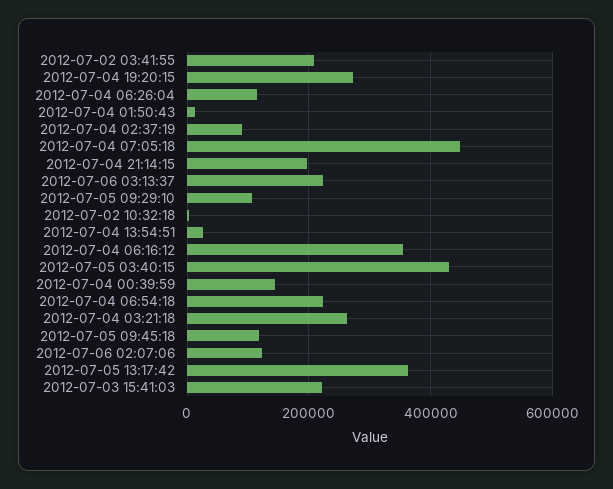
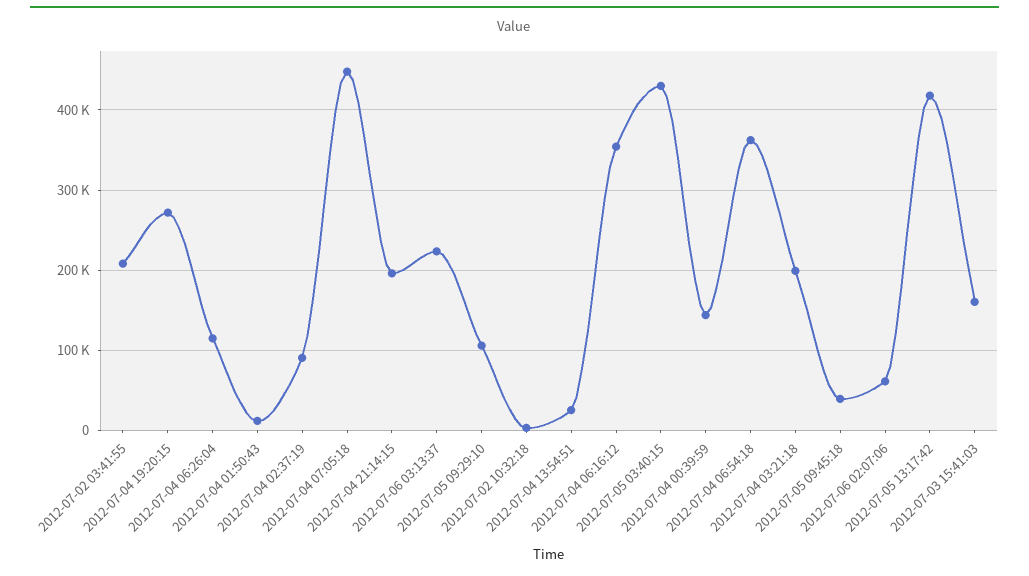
  {
    "2012-07-02 03:41:55": 210000,
    "2012-07-04 19:20:15": 270000,
    "2012-07-04 06:26:04": 120000,
    "2012-07-04 01:50:43": 10000,
    "2012-07-04 02:37:19": 90000,
    "2012-07-04 07:05:18": 450000,
    "2012-07-04 21:14:15": 200000,
    "2012-07-06 03:13:37": 220000,
    "2012-07-05 09:29:10": 110000,
    "2012-07-02 10:32:18": 0,
    "2012-07-04 13:54:51": 30000,
    "2012-07-04 06:16:12": 350000,
    "2012-07-05 03:40:15": 430000,
    "2012-07-04 00:39:59": 140000,
-   "2012-07-04 06:54:18": 220000,
+   "2012-07-04 06:54:18": 360000,
-   "2012-07-04 03:21:18": 260000,
+   "2012-07-04 03:21:18": 200000,
-   "2012-07-05 09:45:18": 120000,
+   "2012-07-05 09:45:18": 40000,
-   "2012-07-06 02:07:06": 120000,
+   "2012-07-06 02:07:06": 60000,
-   "2012-07-05 13:17:42": 360000,
+   "2012-07-05 13:17:42": 420000,
-   "2012-07-03 15:41:03": 220000
+   "2012-07-03 15:41:03": 160000
  }

